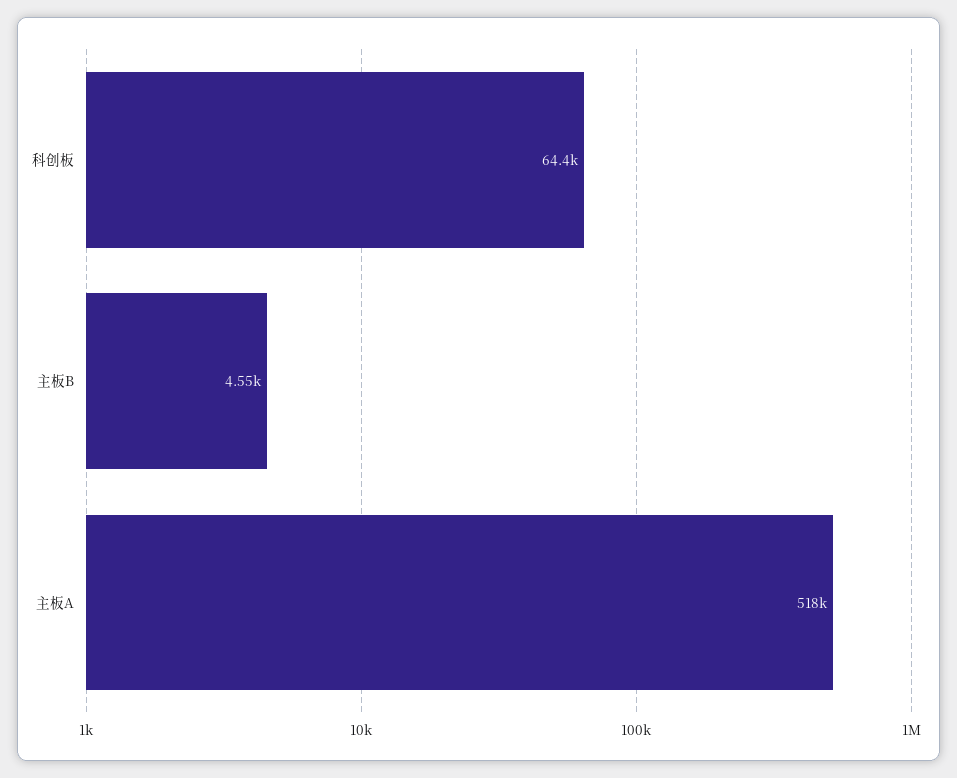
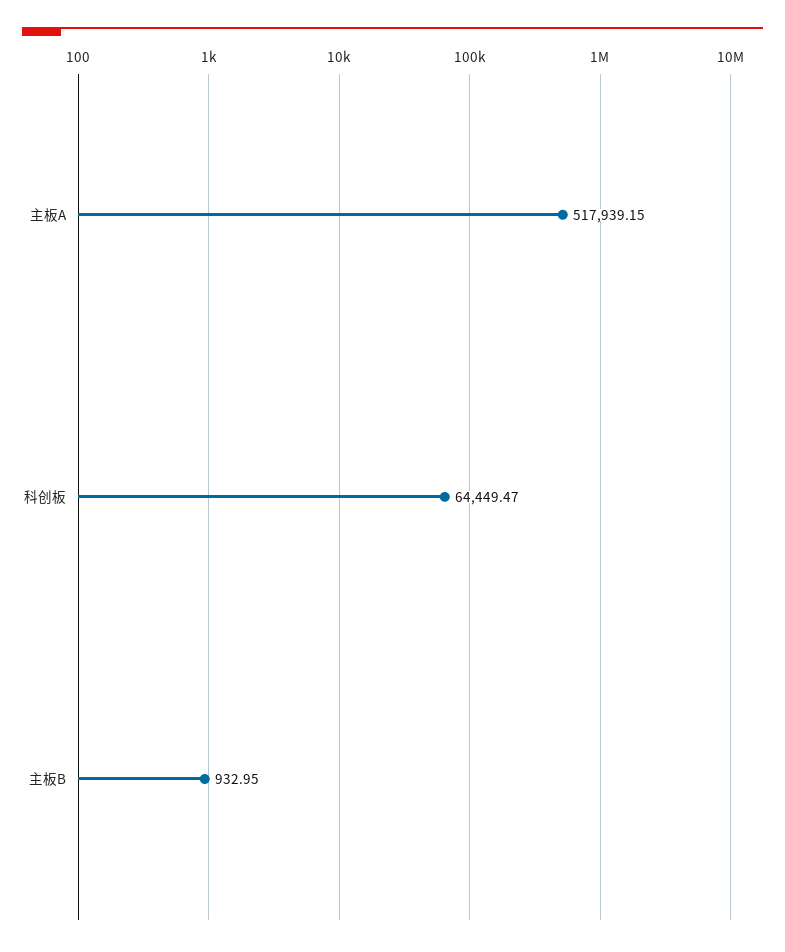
  {
    "科创板": 64449.47,
-   "主板B": 4550,
+   "主板B": 932.95,
    "主板A": 517939.15
  }

